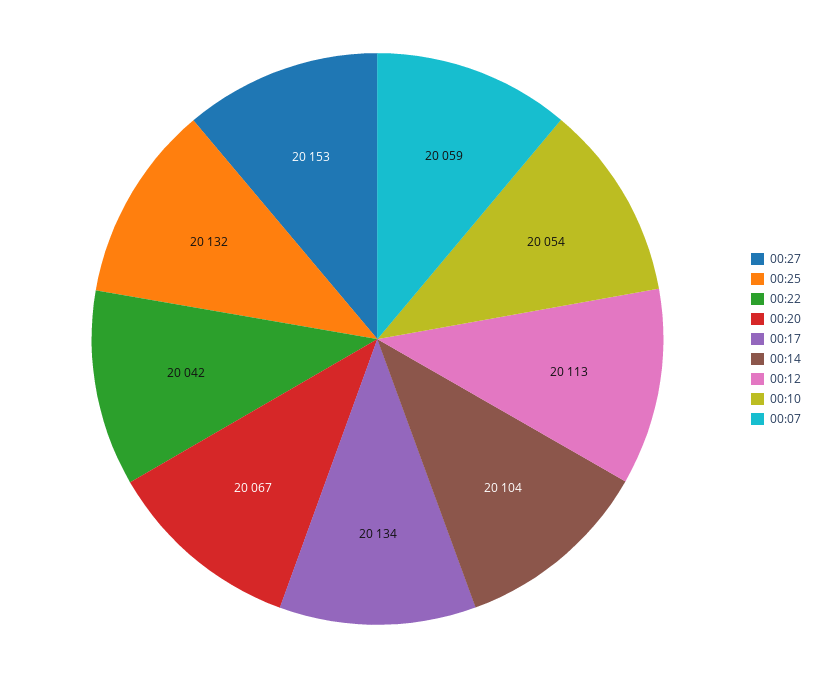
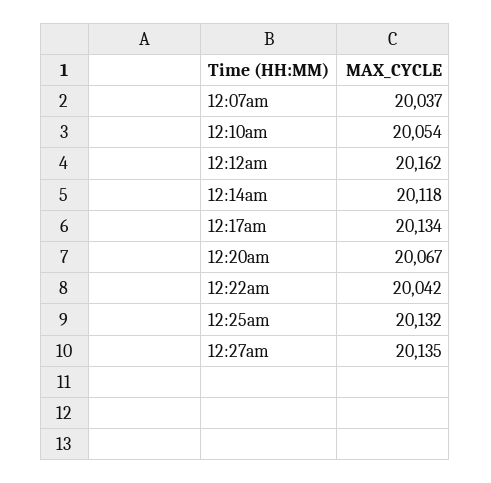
  {
-   "00:27": 20153,
+   "00:27": 20135,
    "00:25": 20132,
    "00:22": 20042,
    "00:20": 20067,
    "00:17": 20134,
-   "00:14": 20104,
+   "00:14": 20118,
-   "00:12": 20113,
+   "00:12": 20162,
    "00:10": 20054,
-   "00:07": 20059
+   "00:07": 20037
  }

